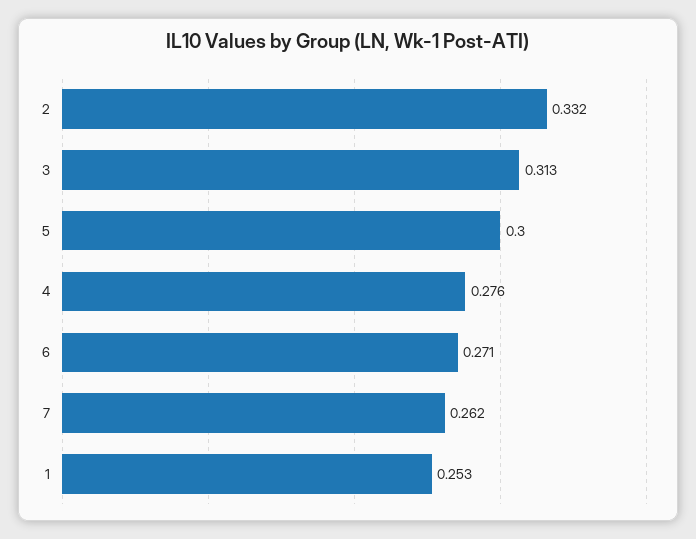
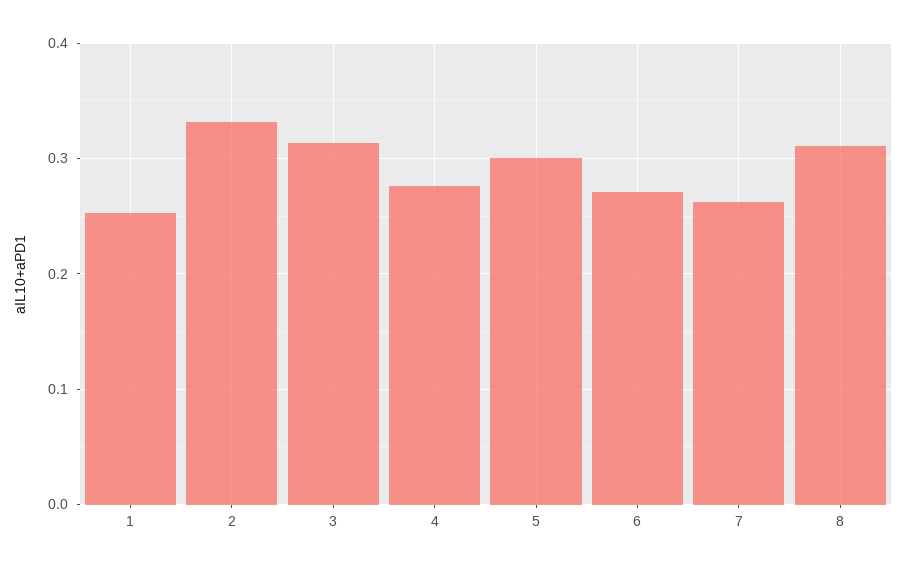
  {
    "2": 0.332,
    "3": 0.313,
    "5": 0.3,
    "4": 0.276,
    "6": 0.271,
    "7": 0.262,
-   "1": 0.253
+   "1": 0.253,
+   "8": 0.31
  }

